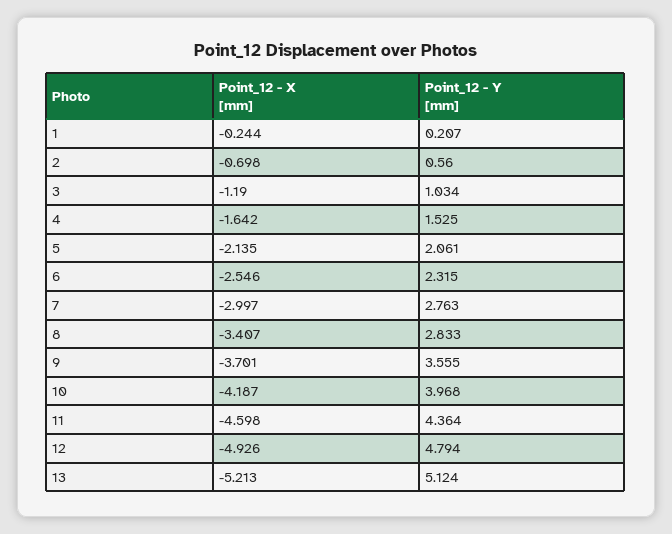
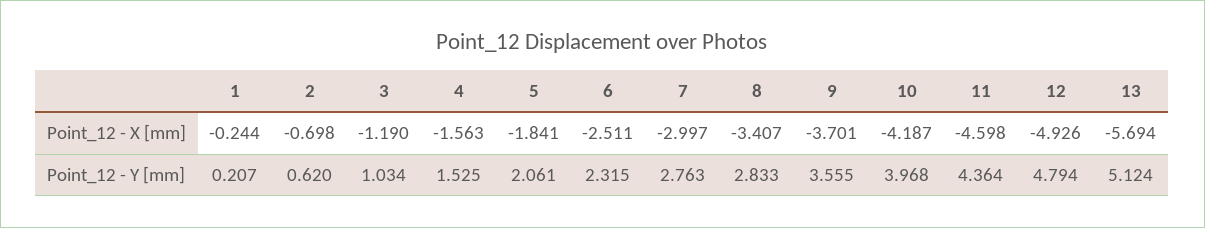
  {
    "Point_12 - X [mm]": {
      "1": -0.244,
      "2": -0.698,
      "3": -1.19,
-     "4": -1.642,
+     "4": -1.563,
-     "5": -2.135,
+     "5": -1.841,
-     "6": -2.546,
+     "6": -2.511,
      "7": -2.997,
      "8": -3.407,
      "9": -3.701,
      "10": -4.187,
      "11": -4.598,
      "12": -4.926,
-     "13": -5.213
+     "13": -5.694
    },
    "Point_12 - Y [mm]": {
      "1": 0.207,
-     "2": 0.56,
+     "2": 0.62,
      "3": 1.034,
      "4": 1.525,
      "5": 2.061,
      "6": 2.315,
      "7": 2.763,
      "8": 2.833,
      "9": 3.555,
      "10": 3.968,
      "11": 4.364,
      "12": 4.794,
      "13": 5.124
    }
  }

